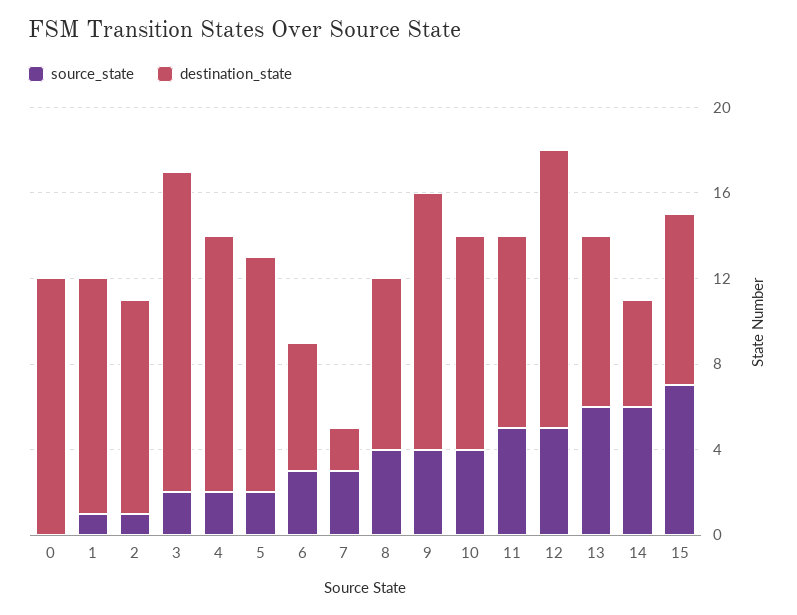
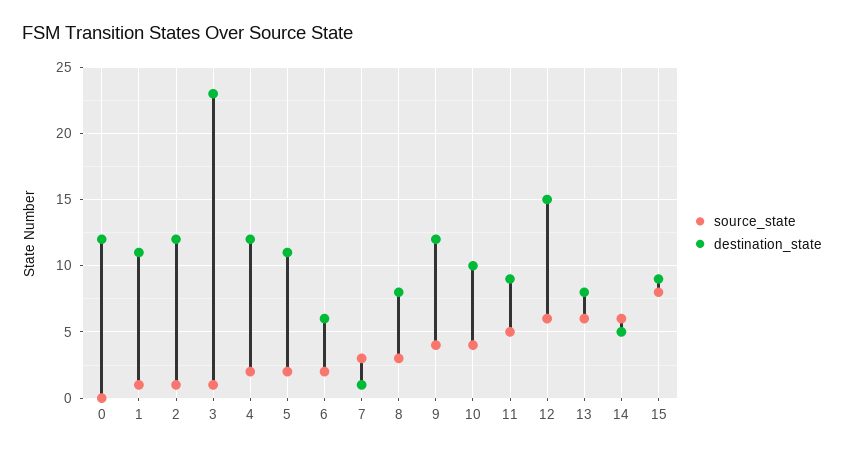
  {
    "source_state": {
      "0": 0,
      "1": 1,
      "2": 1,
-     "3": 2,
+     "3": 1,
      "4": 2,
      "5": 2,
-     "6": 3,
+     "6": 2,
      "7": 3,
-     "8": 4,
+     "8": 3,
      "9": 4,
      "10": 4,
      "11": 5,
-     "12": 5,
+     "12": 6,
      "13": 6,
      "14": 6,
-     "15": 7
+     "15": 8
    },
    "destination_state": {
      "0": 12,
      "1": 11,
-     "2": 10,
+     "2": 12,
-     "3": 15,
+     "3": 23,
      "4": 12,
      "5": 11,
      "6": 6,
-     "7": 2,
+     "7": 1,
      "8": 8,
      "9": 12,
      "10": 10,
      "11": 9,
-     "12": 13,
+     "12": 15,
      "13": 8,
      "14": 5,
-     "15": 8
+     "15": 9
    }
  }

